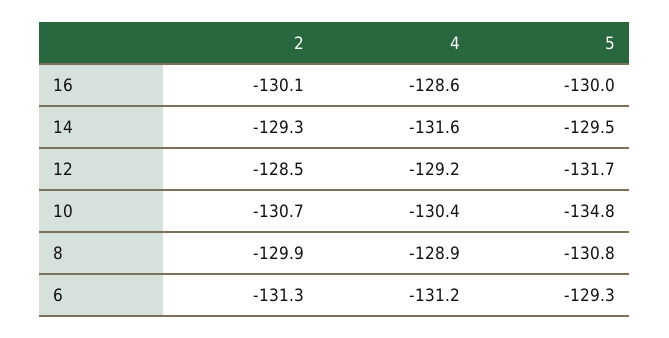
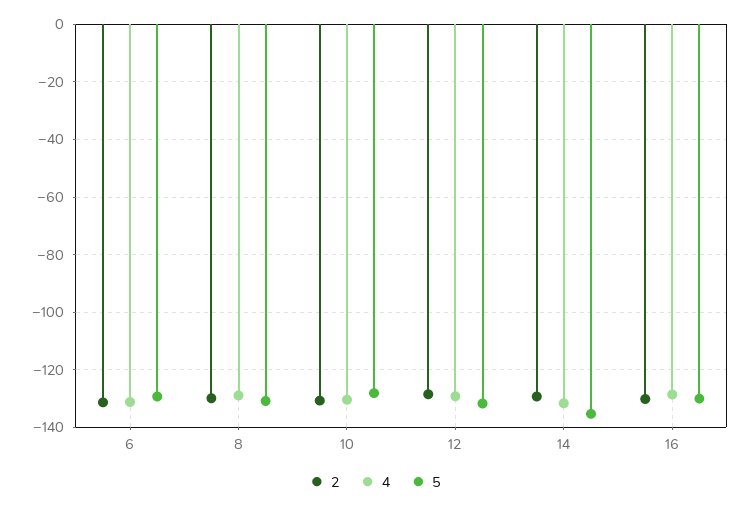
  {
    "2": {
      "16": -130.1,
      "14": -129.3,
      "12": -128.5,
      "10": -130.7,
      "8": -129.9,
      "6": -131.3
    },
    "4": {
      "16": -128.6,
      "14": -131.6,
      "12": -129.2,
      "10": -130.4,
      "8": -128.9,
      "6": -131.2
    },
    "5": {
      "16": -130,
-     "14": -129.5,
+     "14": -135,
      "12": -131.7,
-     "10": -134.8,
+     "10": -127.5,
      "8": -130.8,
      "6": -129.3
    }
  }

